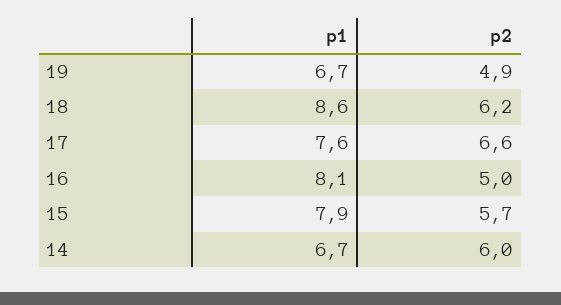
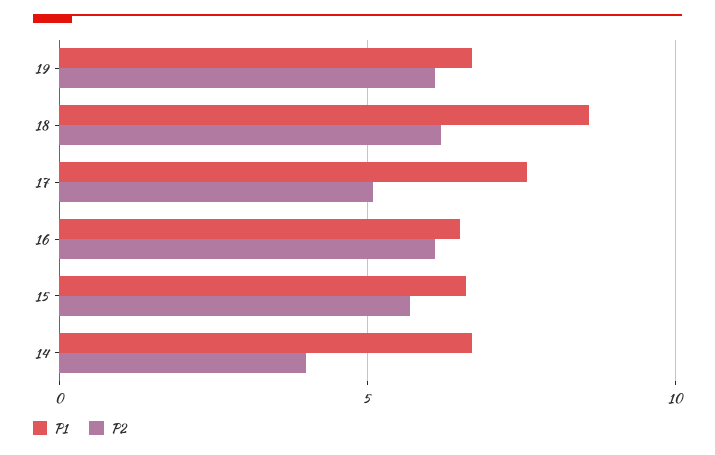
  {
    "p1": {
      "19": 6.7,
      "18": 8.6,
      "17": 7.6,
-     "16": 8.1,
+     "16": 6.5,
-     "15": 7.9,
+     "15": 6.5,
      "14": 6.7
    },
    "p2": {
-     "19": 4.9,
+     "19": 6,
      "18": 6.2,
-     "17": 6.6,
+     "17": 5,
-     "16": 5,
+     "16": 6,
      "15": 5.7,
-     "14": 6
+     "14": 4
    }
  }

